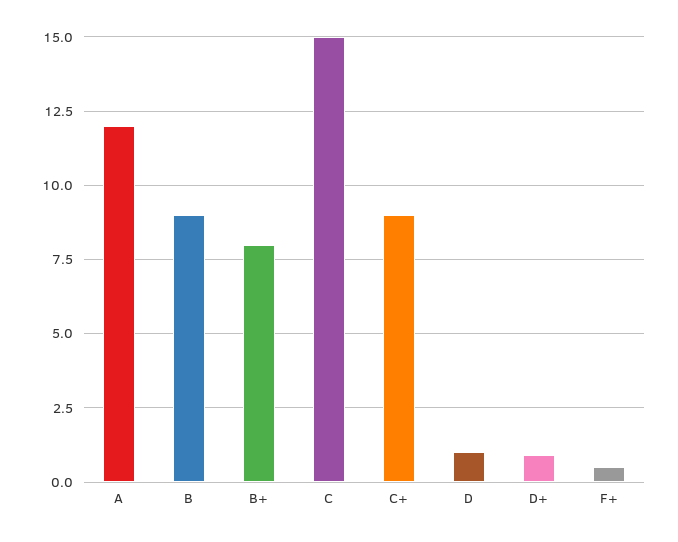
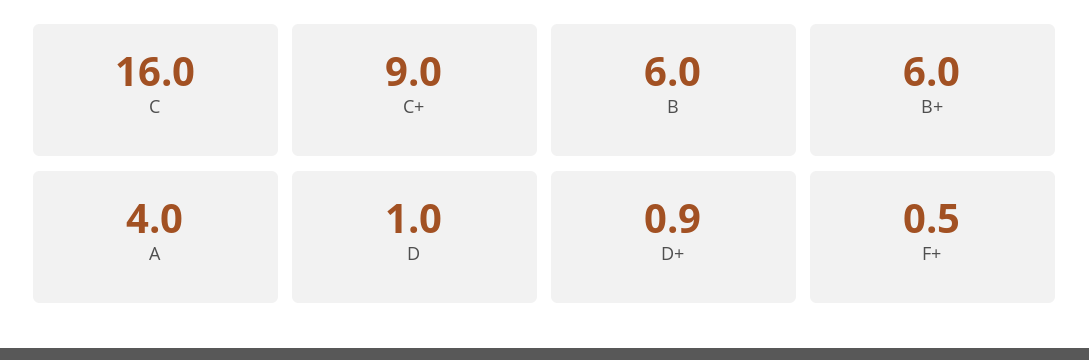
  {
-   "A": 12,
+   "A": 4,
-   "B": 9,
+   "B": 6,
-   "B+": 8,
+   "B+": 6,
-   "C": 15,
+   "C": 16,
    "C+": 9,
    "D": 1,
    "D+": 0.9,
    "F+": 0.5
  }

